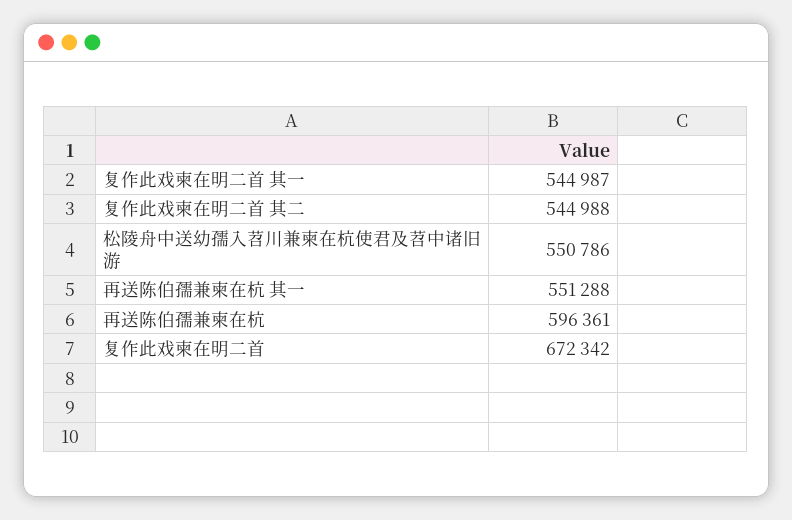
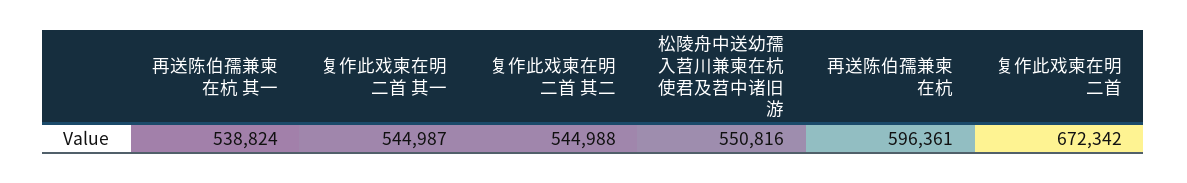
  {
    "复作此戏柬在明二首 其一": 544987,
    "复作此戏柬在明二首 其二": 544988,
-   "松陵舟中送幼孺入苕川兼柬在杭使君及苕中诸旧游": 550786,
+   "松陵舟中送幼孺入苕川兼柬在杭使君及苕中诸旧游": 550816,
-   "再送陈伯孺兼柬在杭 其一": 551288,
+   "再送陈伯孺兼柬在杭 其一": 538824,
    "再送陈伯孺兼柬在杭": 596361,
    "复作此戏柬在明二首": 672342
  }

